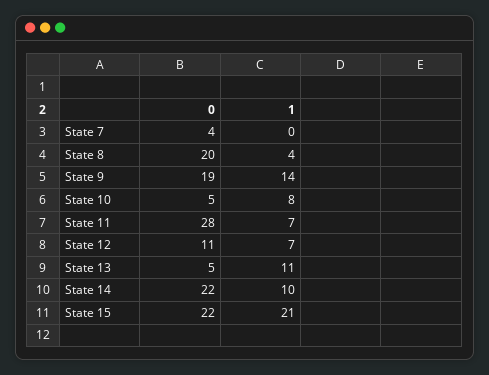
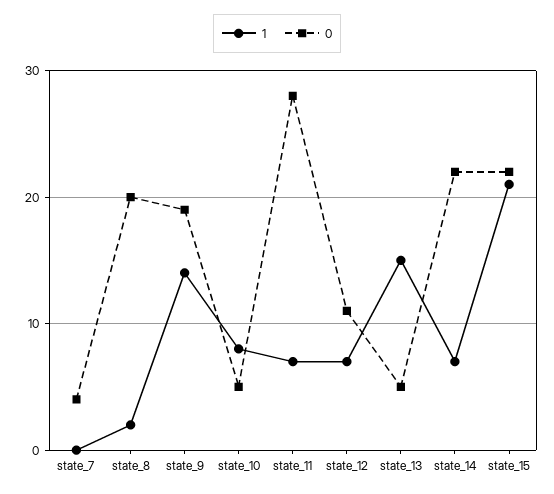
  {
    "0": {
      "State 7": 4,
      "State 8": 20,
      "State 9": 19,
      "State 10": 5,
      "State 11": 28,
      "State 12": 11,
      "State 13": 5,
      "State 14": 22,
      "State 15": 22
    },
    "1": {
      "State 7": 0,
-     "State 8": 4,
+     "State 8": 2,
      "State 9": 14,
      "State 10": 8,
      "State 11": 7,
      "State 12": 7,
-     "State 13": 11,
+     "State 13": 15,
-     "State 14": 10,
+     "State 14": 7,
      "State 15": 21
    }
  }

